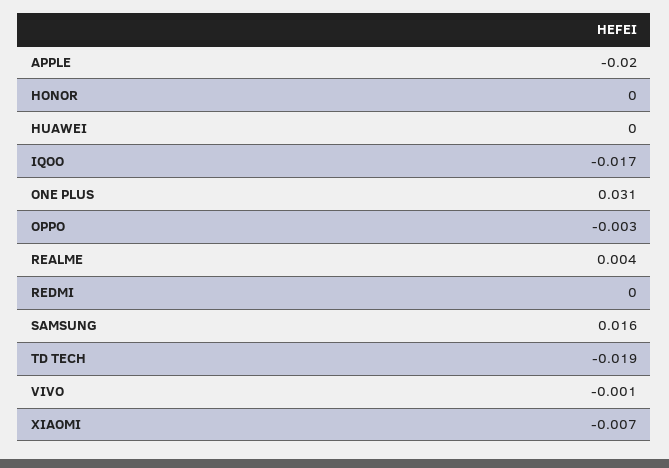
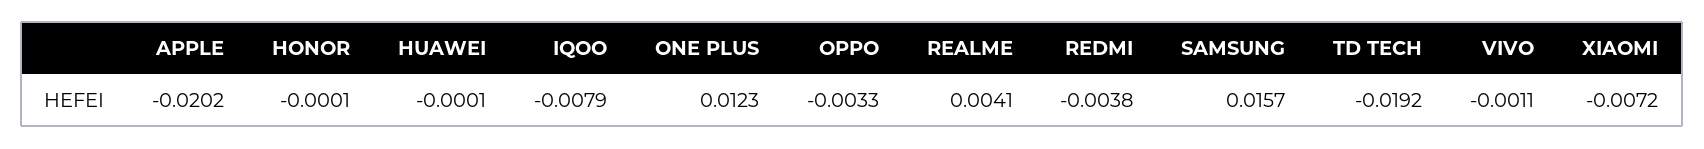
  {
    "APPLE": -0.0202,
    "HONOR": -0.0001,
    "HUAWEI": -0.0001,
-   "IQOO": -0.017,
+   "IQOO": -0.0079,
-   "ONE PLUS": 0.031,
+   "ONE PLUS": 0.0123,
    "OPPO": -0.0033,
    "REALME": 0.0041,
-   "REDMI": 0,
+   "REDMI": -0.0038,
    "SAMSUNG": 0.0157,
    "TD TECH": -0.0192,
    "VIVO": -0.0011,
    "XIAOMI": -0.0072
  }

